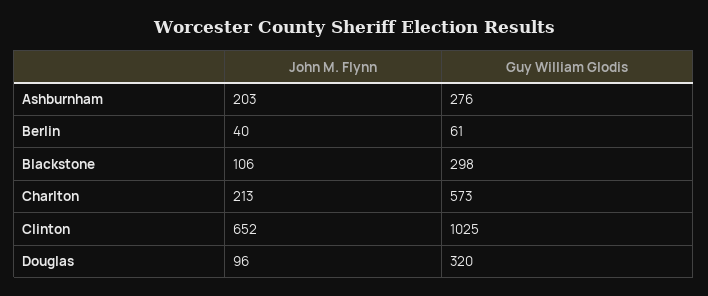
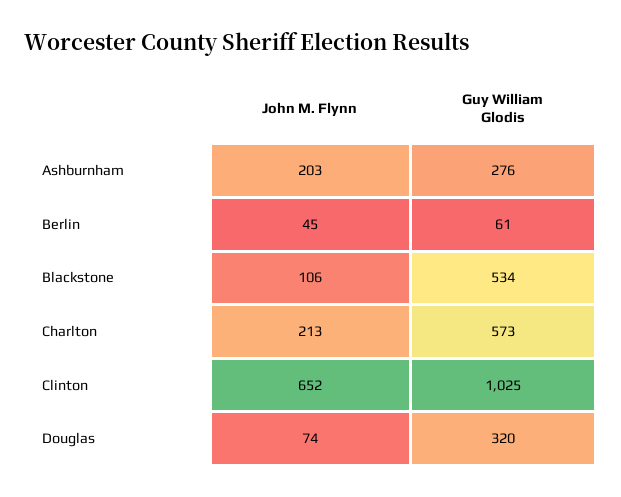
  {
    "John M. Flynn": {
      "Ashburnham": 203,
-     "Berlin": 40,
+     "Berlin": 45,
      "Blackstone": 106,
      "Charlton": 213,
      "Clinton": 652,
-     "Douglas": 96
+     "Douglas": 74
    },
    "Guy William Glodis": {
      "Ashburnham": 276,
      "Berlin": 61,
-     "Blackstone": 298,
+     "Blackstone": 534,
      "Charlton": 573,
      "Clinton": 1025,
      "Douglas": 320
    }
  }

